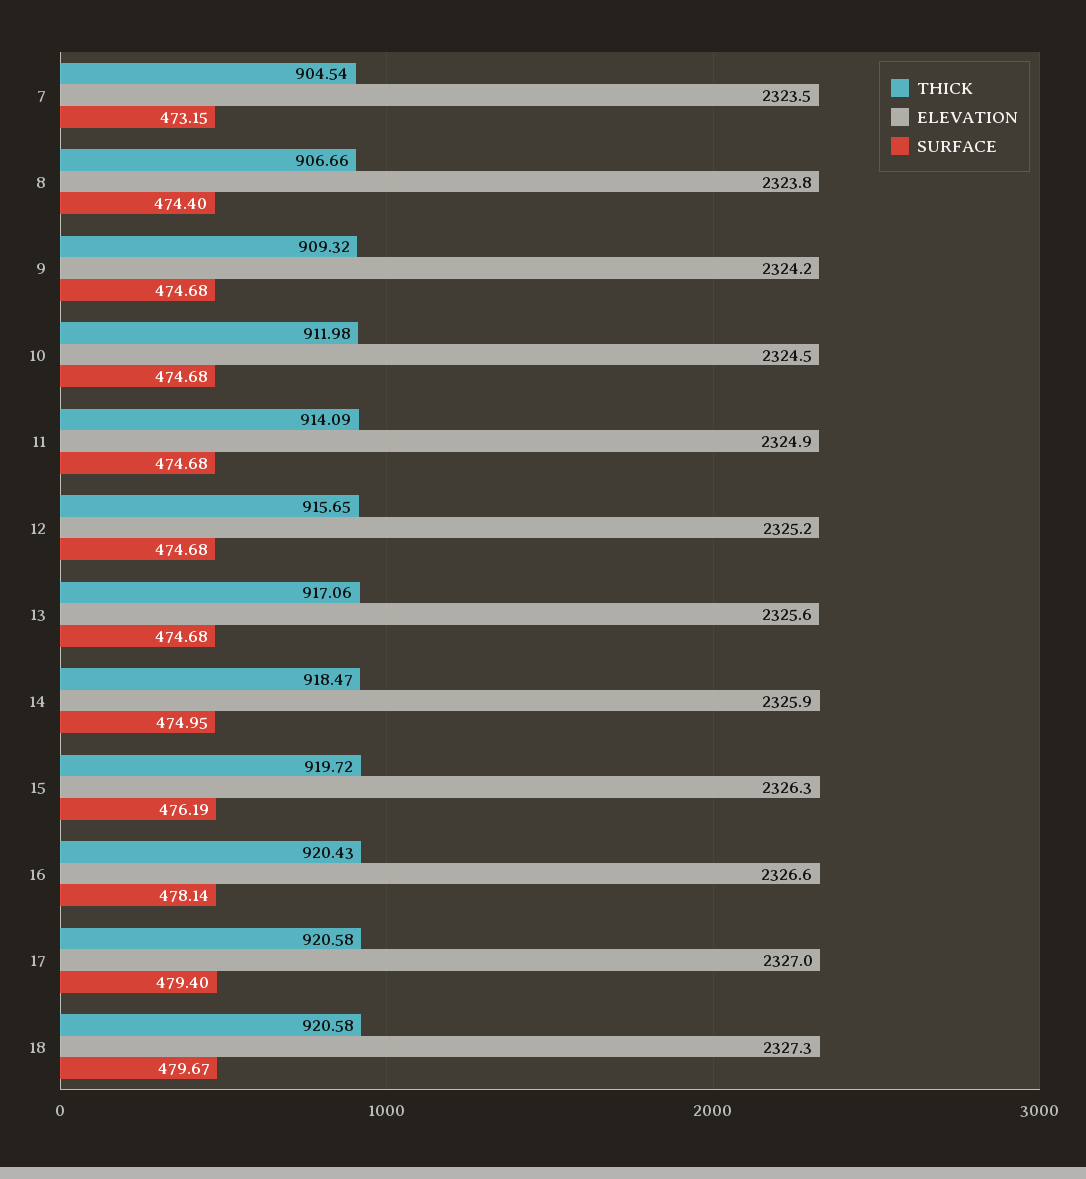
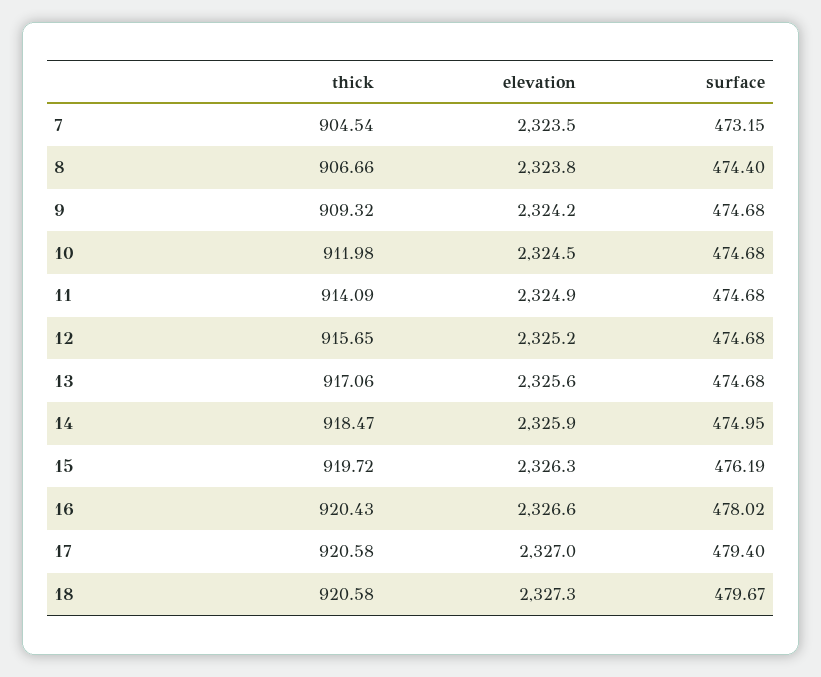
  {
    "THICK": {
      "7": 904.54,
      "8": 906.66,
      "9": 909.32,
      "10": 911.98,
      "11": 914.09,
      "12": 915.65,
      "13": 917.06,
      "14": 918.47,
      "15": 919.72,
      "16": 920.43,
      "17": 920.58,
      "18": 920.58
    },
    "ELEVATION": {
      "7": 2323.5,
      "8": 2323.8,
      "9": 2324.2,
      "10": 2324.5,
      "11": 2324.9,
      "12": 2325.2,
      "13": 2325.6,
      "14": 2325.9,
      "15": 2326.3,
      "16": 2326.6,
      "17": 2327,
      "18": 2327.3
    },
    "SURFACE": {
      "7": 473.15,
      "8": 474.4,
      "9": 474.68,
      "10": 474.68,
      "11": 474.68,
      "12": 474.68,
      "13": 474.68,
      "14": 474.95,
      "15": 476.19,
-     "16": 478.14,
+     "16": 478.02,
      "17": 479.4,
      "18": 479.67
    }
  }

